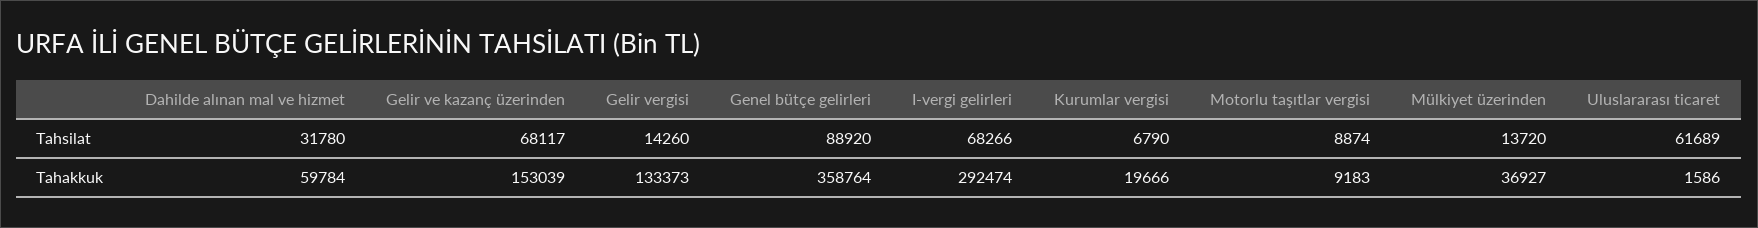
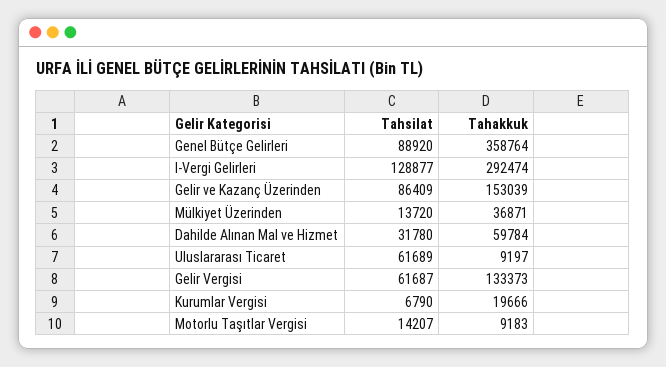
  {
    "Dahilde alınan mal ve hizmet": {
      "Tahsilat": 31780,
      "Tahakkuk": 59784
    },
    "Gelir ve kazanç üzerinden": {
-     "Tahsilat": 68117,
+     "Tahsilat": 86409,
      "Tahakkuk": 153039
    },
    "Gelir vergisi": {
-     "Tahsilat": 14260,
+     "Tahsilat": 61687,
      "Tahakkuk": 133373
    },
    "Genel bütçe gelirleri": {
      "Tahsilat": 88920,
      "Tahakkuk": 358764
    },
    "I-vergi gelirleri": {
-     "Tahsilat": 68266,
+     "Tahsilat": 128877,
      "Tahakkuk": 292474
    },
    "Kurumlar vergisi": {
      "Tahsilat": 6790,
      "Tahakkuk": 19666
    },
    "Motorlu taşıtlar vergisi": {
-     "Tahsilat": 8874,
+     "Tahsilat": 14207,
      "Tahakkuk": 9183
    },
    "Mülkiyet üzerinden": {
      "Tahsilat": 13720,
-     "Tahakkuk": 36927
+     "Tahakkuk": 36871
    },
    "Uluslararası ticaret": {
      "Tahsilat": 61689,
-     "Tahakkuk": 1586
+     "Tahakkuk": 9197
    }
  }

